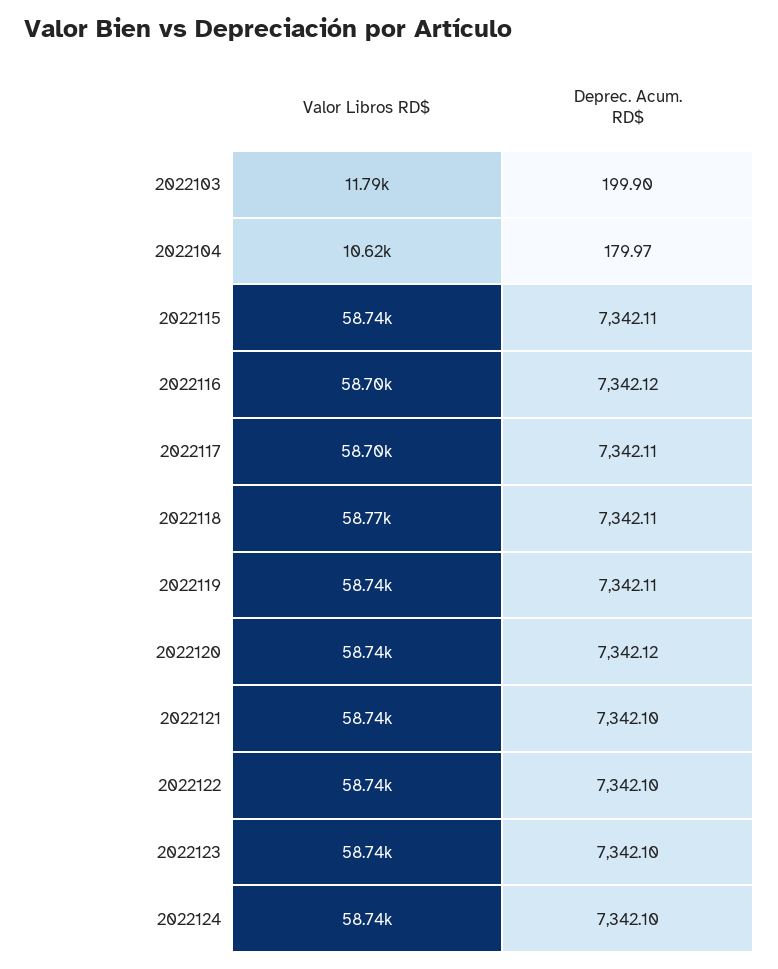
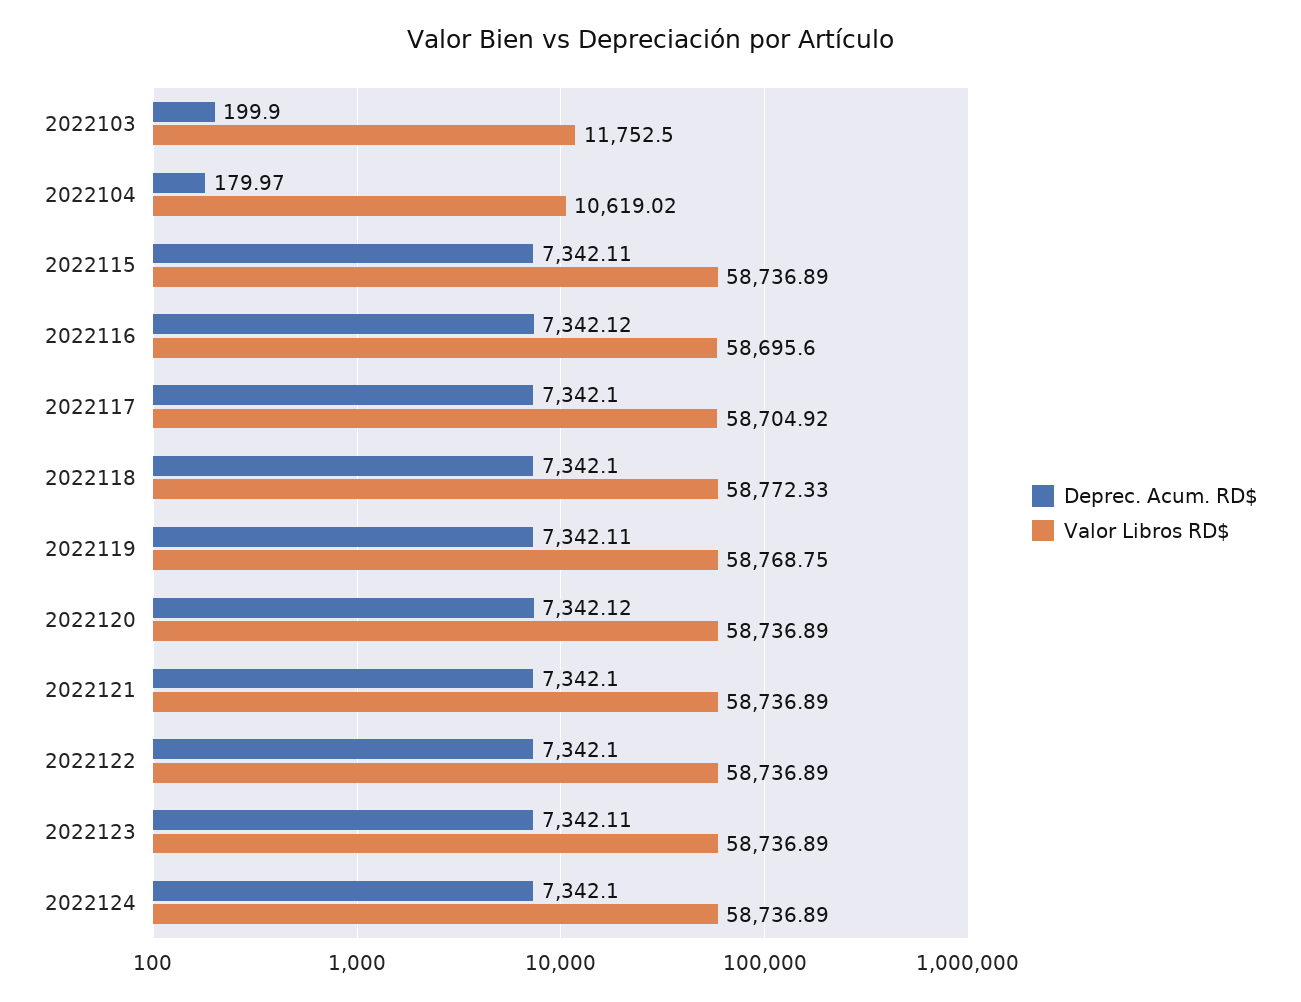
  {
    "Valor Libros RD$": {
-     "2022103": 11790,
+     "2022103": 11752.5,
      "2022104": 10619.02,
      "2022115": 58736.89,
      "2022116": 58695.6,
      "2022117": 58704.92,
      "2022118": 58772.33,
-     "2022119": 58740,
+     "2022119": 58768.75,
      "2022120": 58736.89,
      "2022121": 58736.89,
      "2022122": 58736.89,
      "2022123": 58736.89,
      "2022124": 58736.89
    },
    "Deprec. Acum. RD$": {
      "2022103": 199.9,
      "2022104": 179.97,
      "2022115": 7342.11,
      "2022116": 7342.12,
-     "2022117": 7342.11,
+     "2022117": 7342.1,
-     "2022118": 7342.11,
+     "2022118": 7342.1,
      "2022119": 7342.11,
      "2022120": 7342.12,
      "2022121": 7342.1,
      "2022122": 7342.1,
-     "2022123": 7342.1,
+     "2022123": 7342.11,
      "2022124": 7342.1
    }
  }

